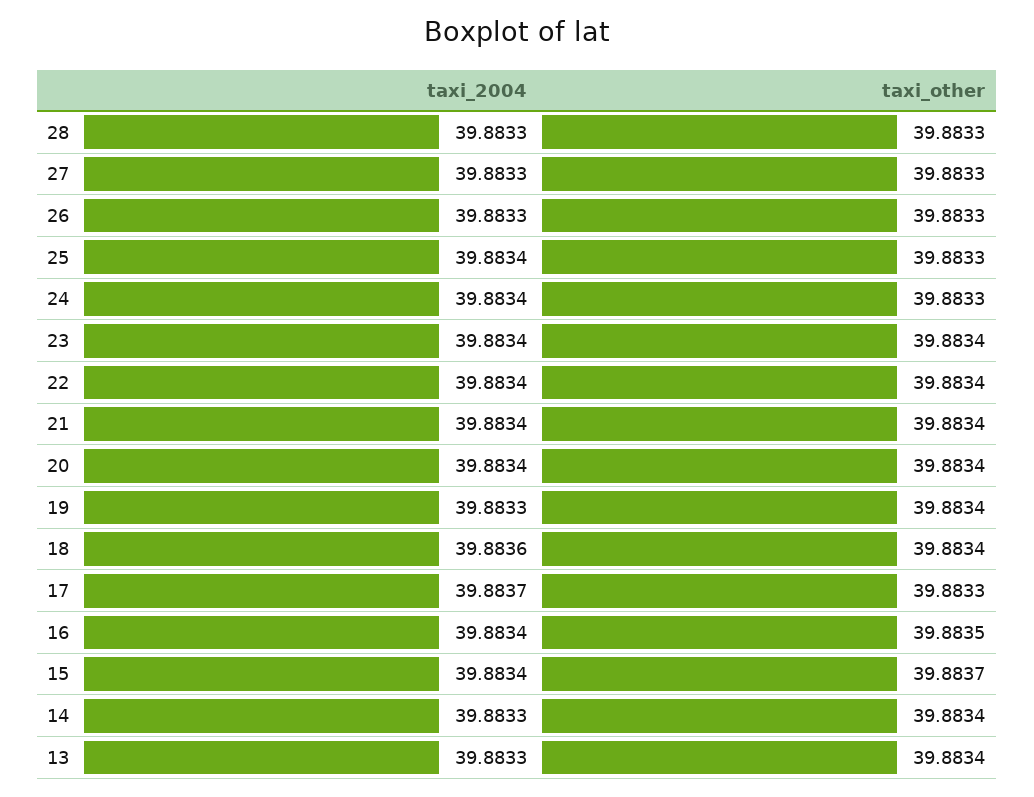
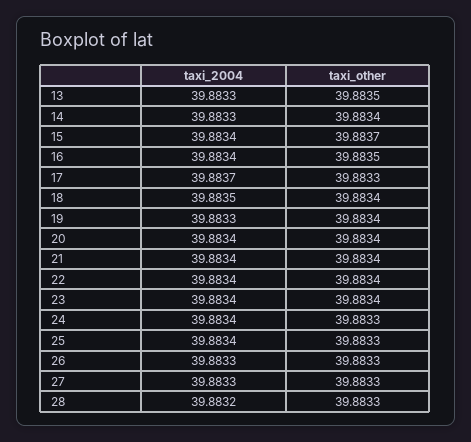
  {
    "taxi_2004": {
-     "28": 39.8833,
+     "28": 39.8832,
      "27": 39.8833,
      "26": 39.8833,
      "25": 39.8834,
      "24": 39.8834,
      "23": 39.8834,
      "22": 39.8834,
      "21": 39.8834,
      "20": 39.8834,
      "19": 39.8833,
-     "18": 39.8836,
+     "18": 39.8835,
      "17": 39.8837,
      "16": 39.8834,
      "15": 39.8834,
      "14": 39.8833,
      "13": 39.8833
    },
    "taxi_other": {
      "28": 39.8833,
      "27": 39.8833,
      "26": 39.8833,
      "25": 39.8833,
      "24": 39.8833,
      "23": 39.8834,
      "22": 39.8834,
      "21": 39.8834,
      "20": 39.8834,
      "19": 39.8834,
      "18": 39.8834,
      "17": 39.8833,
      "16": 39.8835,
      "15": 39.8837,
      "14": 39.8834,
-     "13": 39.8834
+     "13": 39.8835
    }
  }

